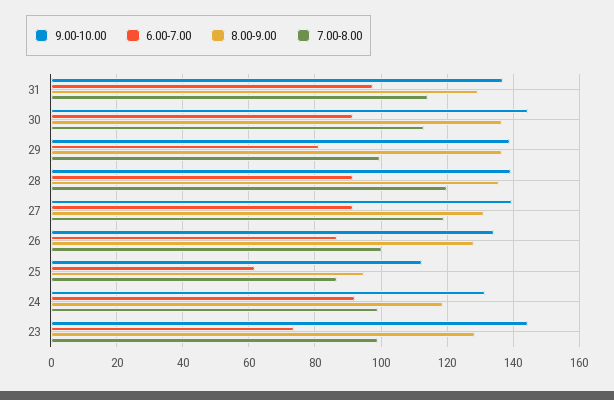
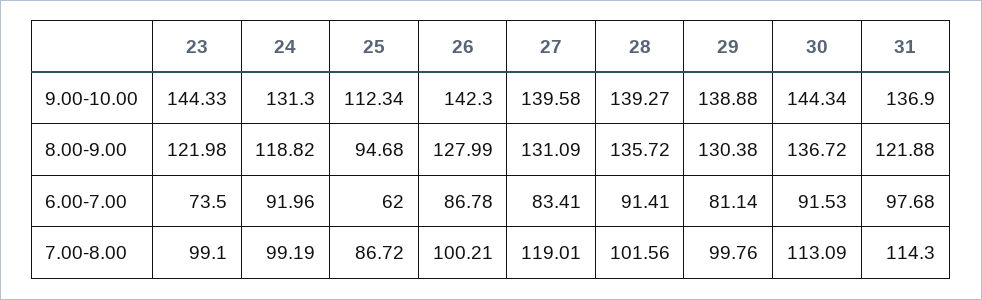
  {
    "9.00-10.00": {
      "31": 136.9,
      "30": 144.34,
      "29": 138.88,
      "28": 139.27,
      "27": 139.58,
-     "26": 134,
+     "26": 142.3,
      "25": 112.34,
      "24": 131.3,
      "23": 144.33
    },
    "6.00-7.00": {
      "31": 97.68,
      "30": 91.53,
      "29": 81.14,
      "28": 91.41,
-     "27": 92,
+     "27": 83.41,
      "26": 86.78,
      "25": 62,
      "24": 91.96,
      "23": 73.5
    },
    "8.00-9.00": {
-     "31": 130,
+     "31": 121.88,
      "30": 136.72,
-     "29": 136,
+     "29": 130.38,
      "28": 135.72,
      "27": 131.09,
      "26": 127.99,
      "25": 94.68,
      "24": 118.82,
-     "23": 128
+     "23": 121.98
    },
    "7.00-8.00": {
      "31": 114.3,
      "30": 113.09,
      "29": 99.76,
-     "28": 120,
+     "28": 101.56,
      "27": 119.01,
      "26": 100.21,
      "25": 86.72,
      "24": 99.19,
      "23": 99.1
    }
  }

